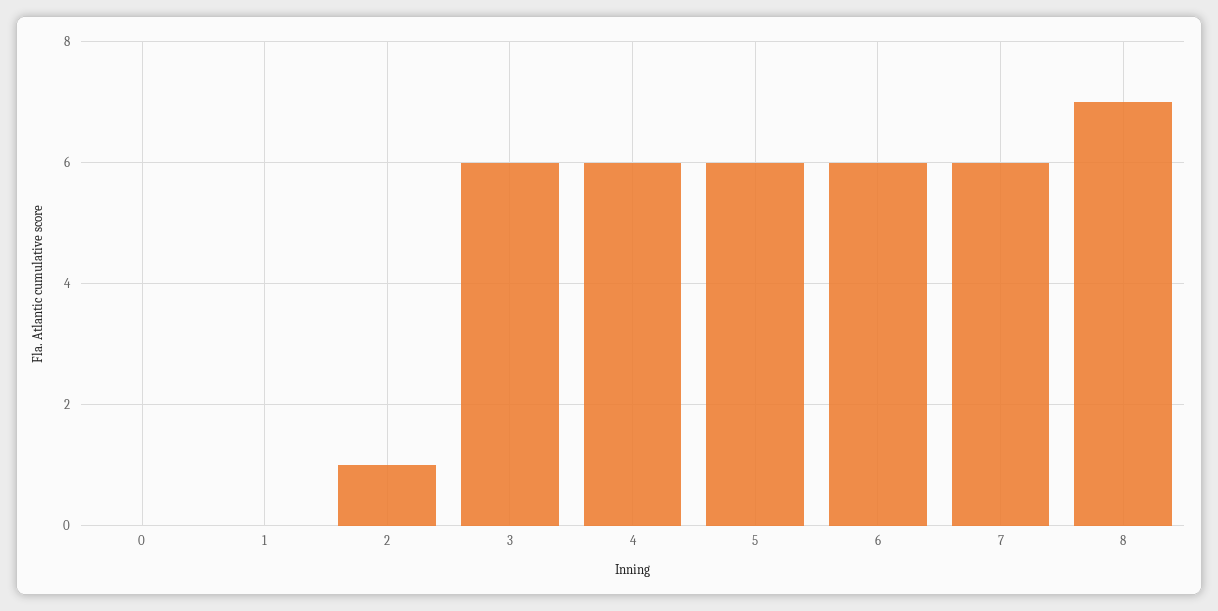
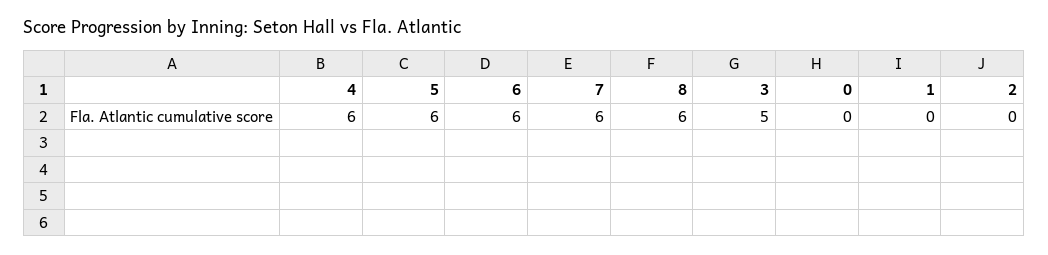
  {
    "0": 0,
    "1": 0,
-   "2": 1,
+   "2": 0,
-   "3": 6,
+   "3": 5,
    "4": 6,
    "5": 6,
    "6": 6,
    "7": 6,
-   "8": 7
+   "8": 6
  }

